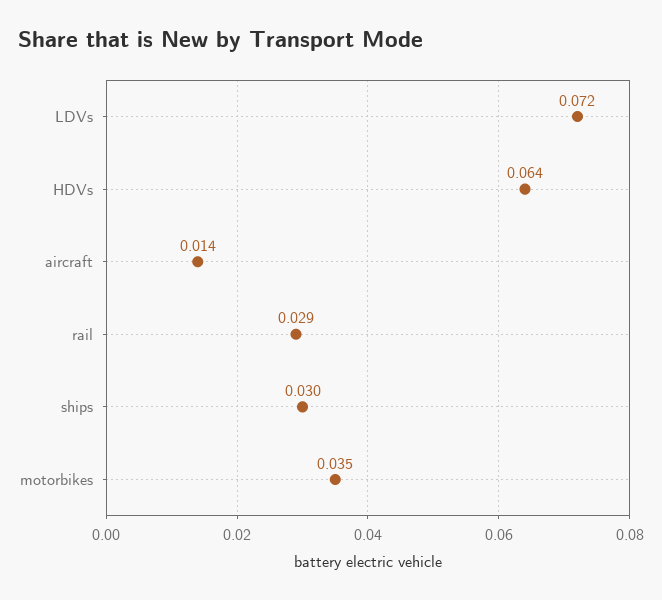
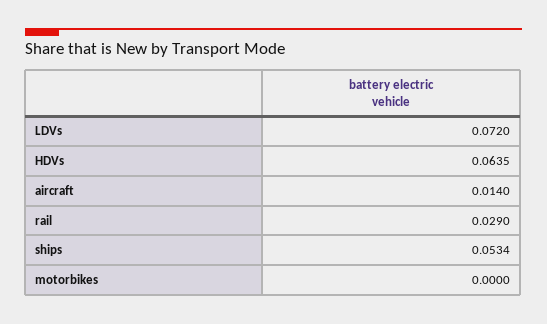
  {
    "LDVs": 0.072,
    "HDVs": 0.0635,
    "aircraft": 0.014,
    "rail": 0.029,
-   "ships": 0.03,
+   "ships": 0.0534,
-   "motorbikes": 0.035
+   "motorbikes": 0
  }

